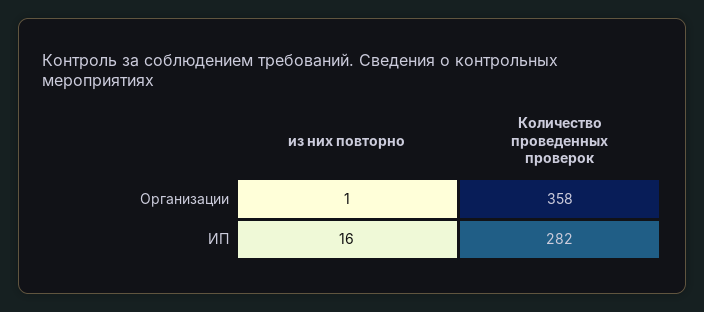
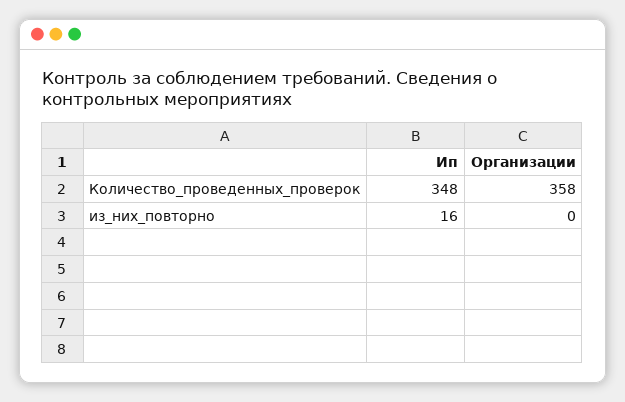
  {
    "из них повторно": {
-     "Организации": 1,
+     "Организации": 0,
      "ИП": 16
    },
    "Количество проведенных проверок": {
      "Организации": 358,
-     "ИП": 282
+     "ИП": 348
    }
  }

